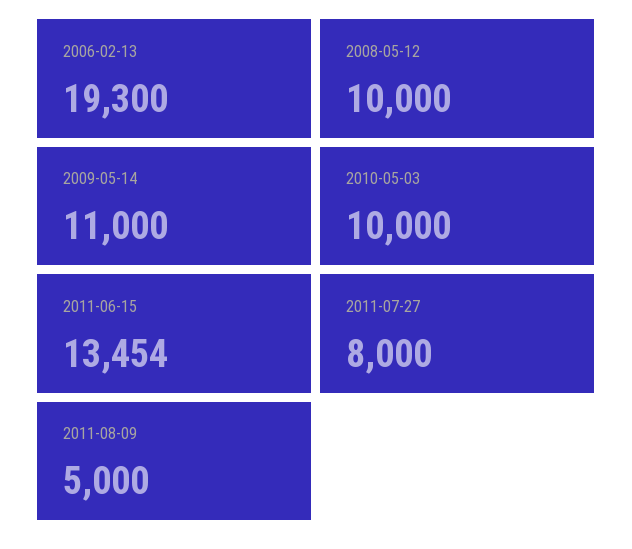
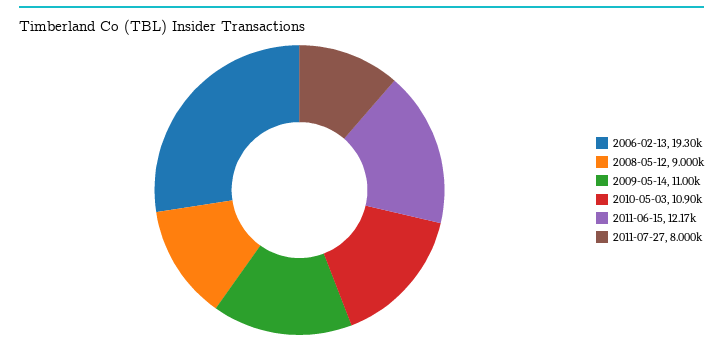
  {
    "2006-02-13": 19300,
-   "2008-05-12": 10000,
+   "2008-05-12": 9000,
    "2009-05-14": 11000,
-   "2010-05-03": 10000,
+   "2010-05-03": 10900,
-   "2011-06-15": 13454,
+   "2011-06-15": 12170,
-   "2011-07-27": 8000,
+   "2011-07-27": 8000
-   "2011-08-09": 5000
  }

